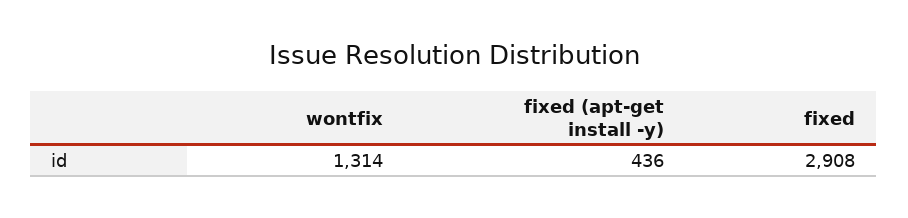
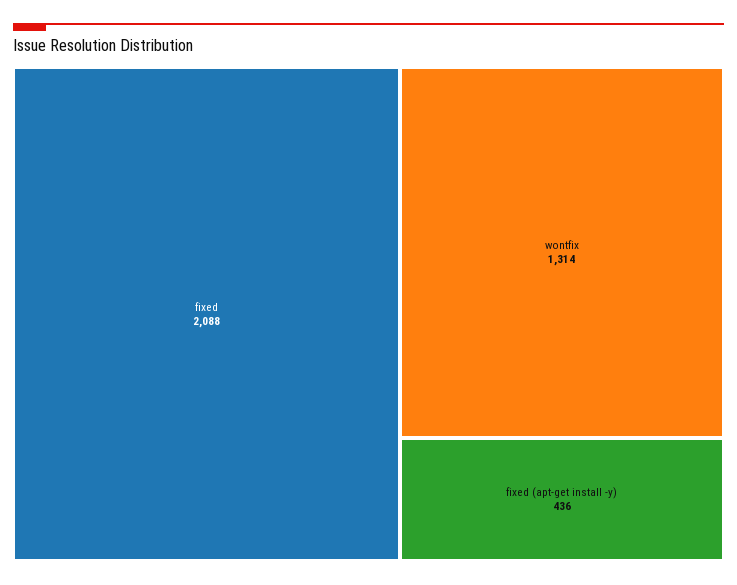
  {
    "wontfix": 1314,
    "fixed (apt-get install -y)": 436,
-   "fixed": 2908
+   "fixed": 2088
  }

